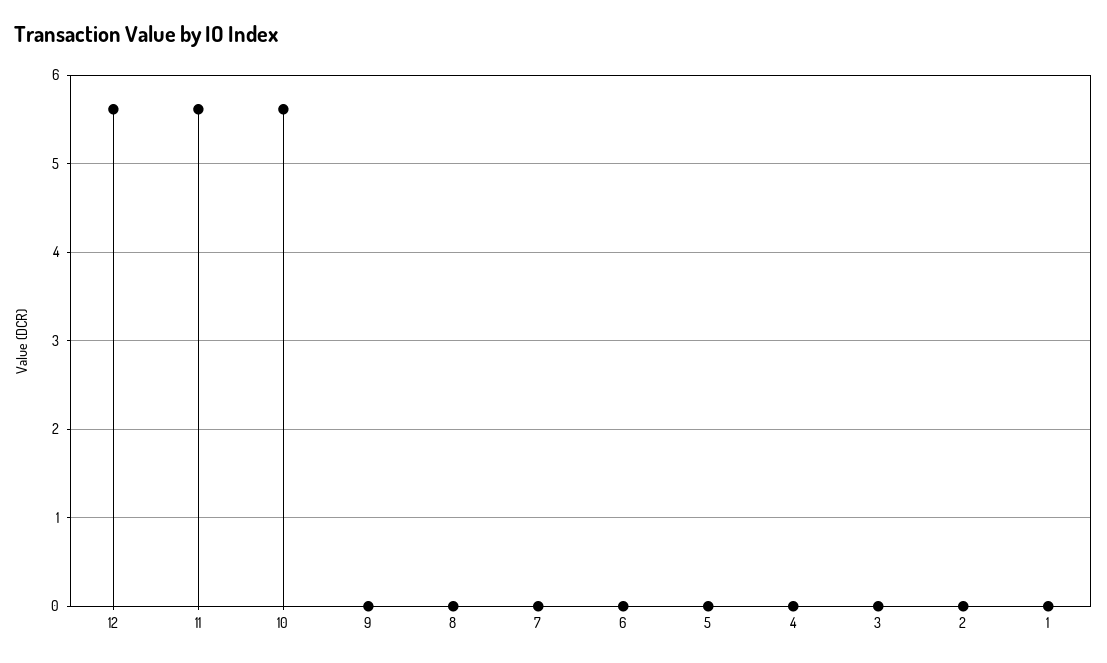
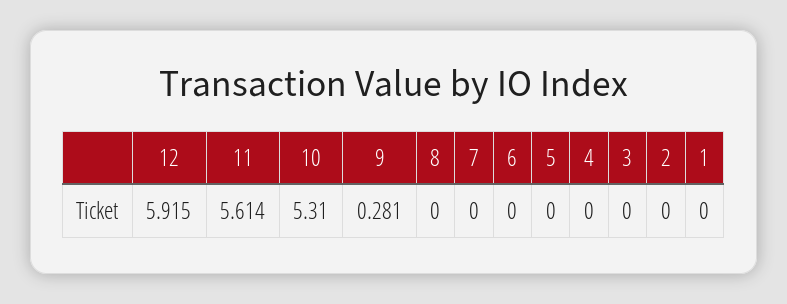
  {
-   "12": 5.6,
+   "12": 5.915,
    "11": 5.614,
-   "10": 5.6,
+   "10": 5.31,
-   "9": 0,
+   "9": 0.281,
    "8": 0,
    "7": 0,
    "6": 0,
    "5": 0,
    "4": 0,
    "3": 0,
    "2": 0,
    "1": 0
  }

